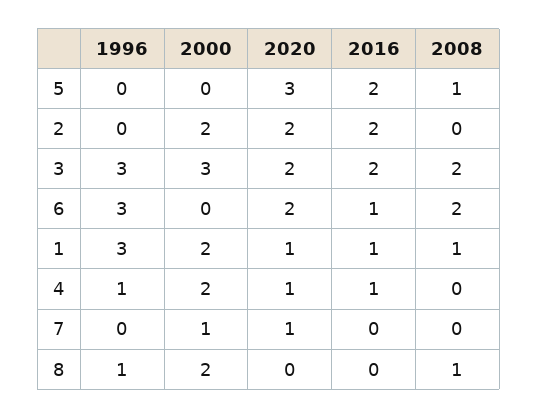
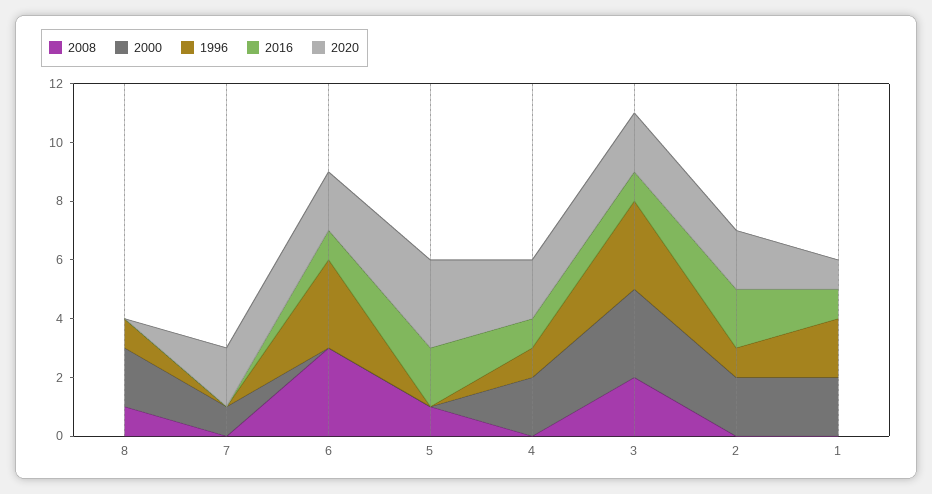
  {
    "1996": {
      "5": 0,
-     "2": 0,
+     "2": 1,
      "3": 3,
      "6": 3,
-     "1": 3,
+     "1": 2,
      "4": 1,
      "7": 0,
      "8": 1
    },
    "2000": {
      "5": 0,
      "2": 2,
      "3": 3,
      "6": 0,
      "1": 2,
      "4": 2,
      "7": 1,
      "8": 2
    },
    "2020": {
      "5": 3,
      "2": 2,
      "3": 2,
      "6": 2,
      "1": 1,
-     "4": 1,
+     "4": 2,
-     "7": 1,
+     "7": 2,
      "8": 0
    },
    "2016": {
      "5": 2,
      "2": 2,
-     "3": 2,
+     "3": 1,
      "6": 1,
      "1": 1,
      "4": 1,
      "7": 0,
      "8": 0
    },
    "2008": {
      "5": 1,
      "2": 0,
      "3": 2,
-     "6": 2,
+     "6": 3,
-     "1": 1,
+     "1": 0,
      "4": 0,
      "7": 0,
      "8": 1
    }
  }

